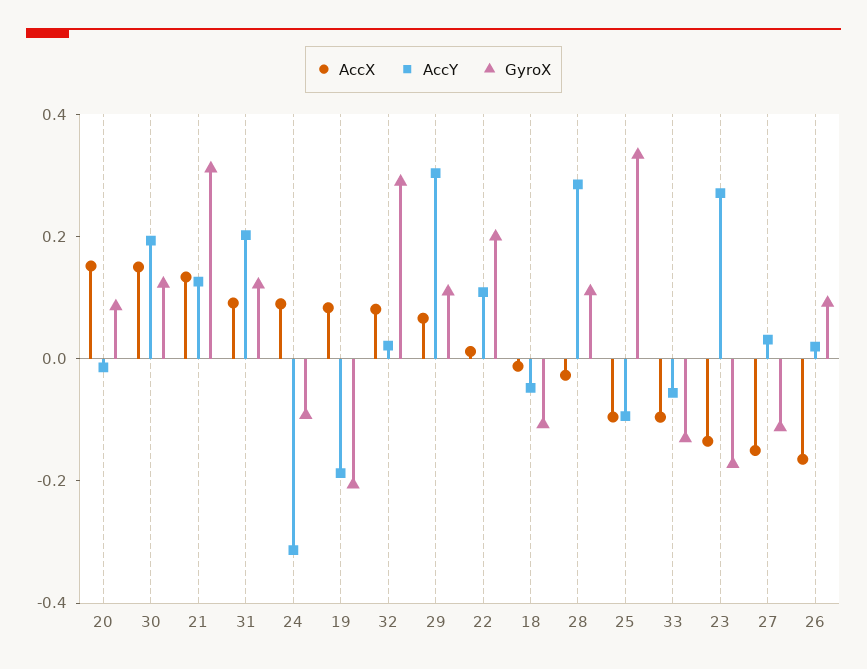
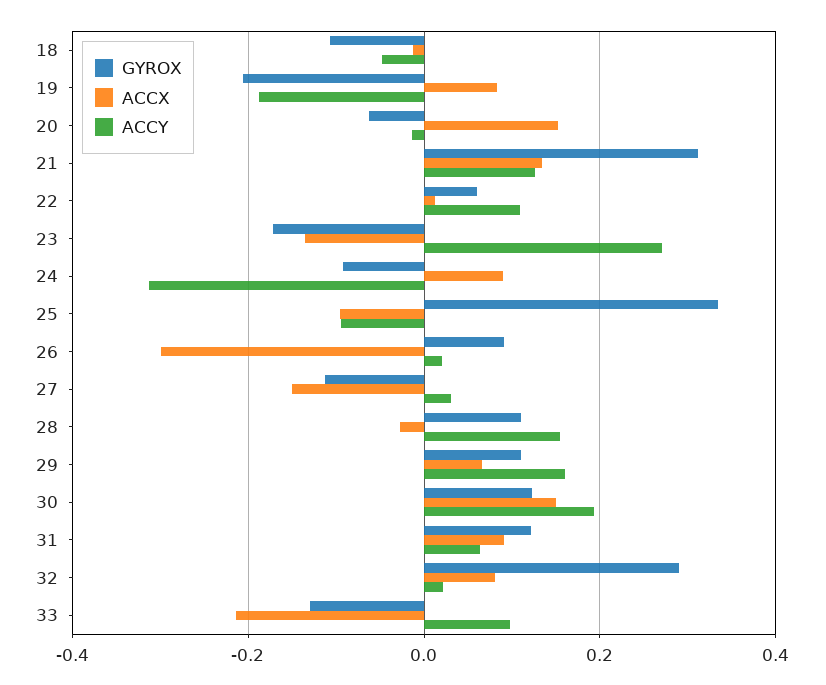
  {
    "AccX": {
      "20": 0.16,
      "30": 0.16,
      "21": 0.14,
      "31": 0.1,
      "24": 0.08,
      "19": 0.08,
      "32": 0.08,
      "29": 0.06,
      "22": 0.02,
      "18": -0.02,
      "28": -0.02,
      "25": -0.1,
-     "33": -0.1,
+     "33": -0.22,
      "23": -0.14,
      "27": -0.16,
-     "26": -0.15
+     "26": -0.3
    },
    "AccY": {
      "20": -0.02,
      "30": 0.2,
      "21": 0.12,
-     "31": 0.2,
+     "31": 0.06,
      "24": -0.32,
      "19": -0.18,
      "32": 0.02,
-     "29": 0.3,
+     "29": 0.16,
      "22": 0.1,
      "18": -0.04,
-     "28": 0.3,
+     "28": 0.16,
      "25": -0.1,
-     "33": -0.05,
+     "33": 0.1,
      "23": 0.28,
      "27": 0.04,
      "26": 0.02
    },
    "GyroX": {
-     "20": 0.1,
+     "20": -0.06,
      "30": 0.12,
      "21": 0.32,
      "31": 0.12,
      "24": -0.1,
      "19": -0.2,
      "32": 0.28,
      "29": 0.1,
-     "22": 0.2,
+     "22": 0.06,
      "18": -0.1,
      "28": 0.12,
      "25": 0.34,
      "33": -0.14,
      "23": -0.18,
      "27": -0.12,
      "26": 0.1
    }
  }

